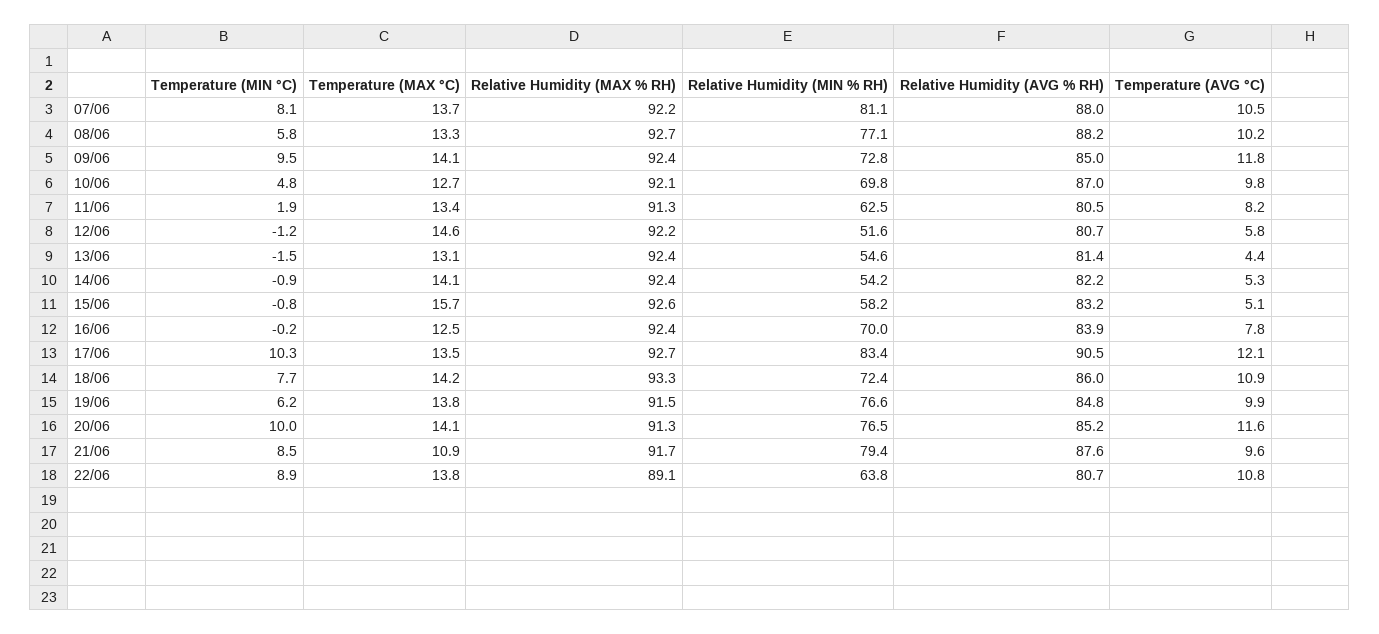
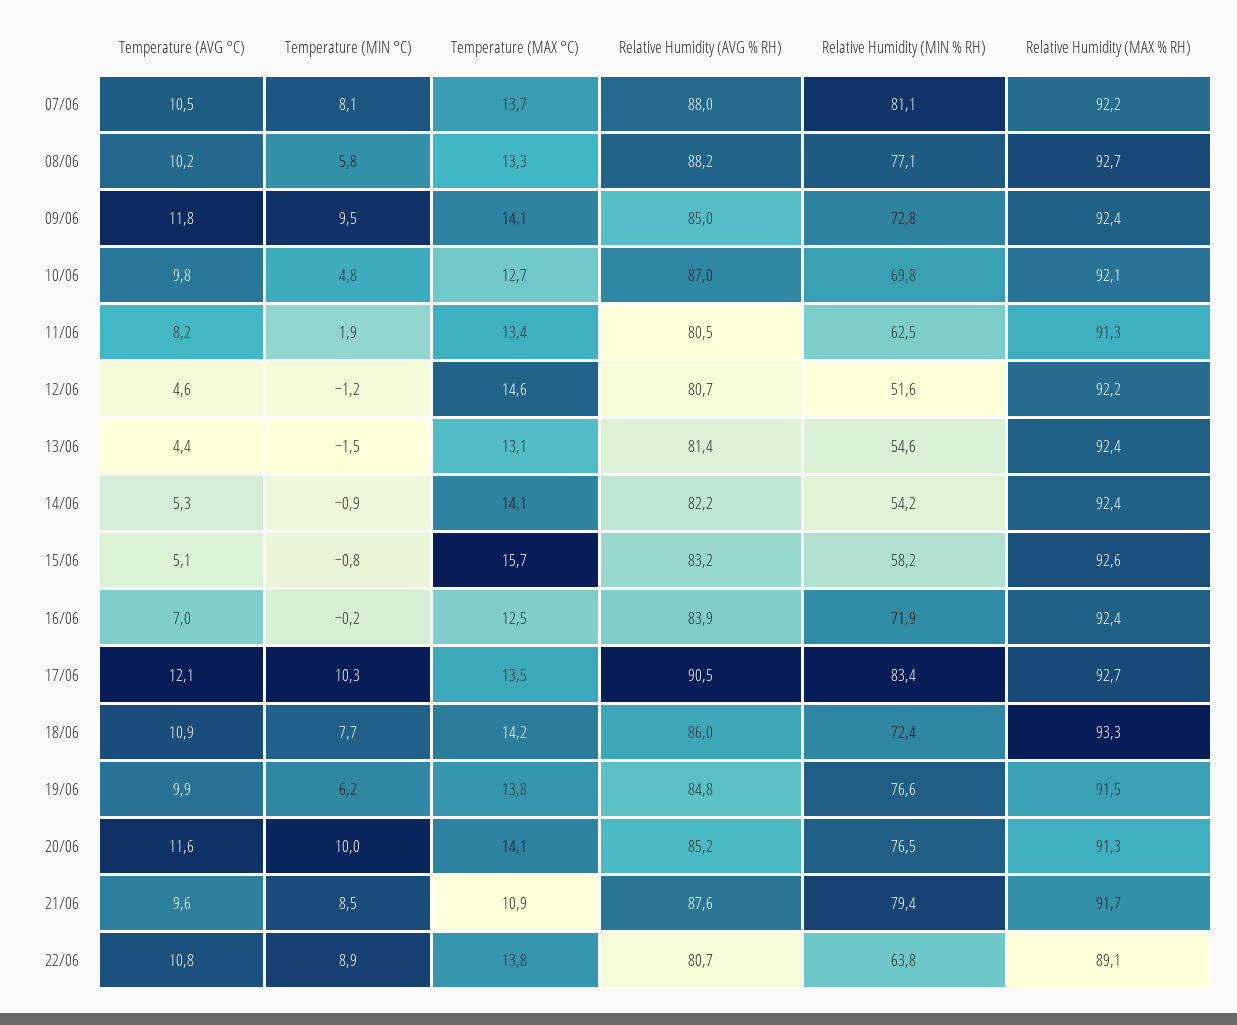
  {
    "Temperature (MIN °C)": {
      "07/06": 8.1,
      "08/06": 5.8,
      "09/06": 9.5,
      "10/06": 4.8,
      "11/06": 1.9,
      "12/06": -1.2,
      "13/06": -1.5,
      "14/06": -0.9,
      "15/06": -0.8,
      "16/06": -0.2,
      "17/06": 10.3,
      "18/06": 7.7,
      "19/06": 6.2,
      "20/06": 10,
      "21/06": 8.5,
      "22/06": 8.9
    },
    "Temperature (MAX °C)": {
      "07/06": 13.7,
      "08/06": 13.3,
      "09/06": 14.1,
      "10/06": 12.7,
      "11/06": 13.4,
      "12/06": 14.6,
      "13/06": 13.1,
      "14/06": 14.1,
      "15/06": 15.7,
      "16/06": 12.5,
      "17/06": 13.5,
      "18/06": 14.2,
      "19/06": 13.8,
      "20/06": 14.1,
      "21/06": 10.9,
      "22/06": 13.8
    },
    "Relative Humidity (MAX % RH)": {
      "07/06": 92.2,
      "08/06": 92.7,
      "09/06": 92.4,
      "10/06": 92.1,
      "11/06": 91.3,
      "12/06": 92.2,
      "13/06": 92.4,
      "14/06": 92.4,
      "15/06": 92.6,
      "16/06": 92.4,
      "17/06": 92.7,
      "18/06": 93.3,
      "19/06": 91.5,
      "20/06": 91.3,
      "21/06": 91.7,
      "22/06": 89.1
    },
    "Relative Humidity (MIN % RH)": {
      "07/06": 81.1,
      "08/06": 77.1,
      "09/06": 72.8,
      "10/06": 69.8,
      "11/06": 62.5,
      "12/06": 51.6,
      "13/06": 54.6,
      "14/06": 54.2,
      "15/06": 58.2,
-     "16/06": 70,
+     "16/06": 71.9,
      "17/06": 83.4,
      "18/06": 72.4,
      "19/06": 76.6,
      "20/06": 76.5,
      "21/06": 79.4,
      "22/06": 63.8
    },
    "Relative Humidity (AVG % RH)": {
      "07/06": 88,
      "08/06": 88.2,
      "09/06": 85,
      "10/06": 87,
      "11/06": 80.5,
      "12/06": 80.7,
      "13/06": 81.4,
      "14/06": 82.2,
      "15/06": 83.2,
      "16/06": 83.9,
      "17/06": 90.5,
      "18/06": 86,
      "19/06": 84.8,
      "20/06": 85.2,
      "21/06": 87.6,
      "22/06": 80.7
    },
    "Temperature (AVG °C)": {
      "07/06": 10.5,
      "08/06": 10.2,
      "09/06": 11.8,
      "10/06": 9.8,
      "11/06": 8.2,
-     "12/06": 5.8,
+     "12/06": 4.6,
      "13/06": 4.4,
      "14/06": 5.3,
      "15/06": 5.1,
-     "16/06": 7.8,
+     "16/06": 7,
      "17/06": 12.1,
      "18/06": 10.9,
      "19/06": 9.9,
      "20/06": 11.6,
      "21/06": 9.6,
      "22/06": 10.8
    }
  }

